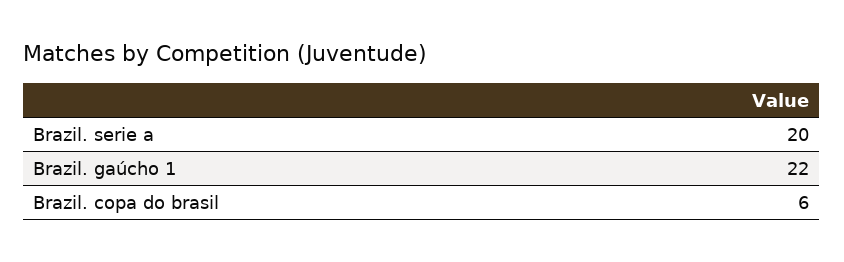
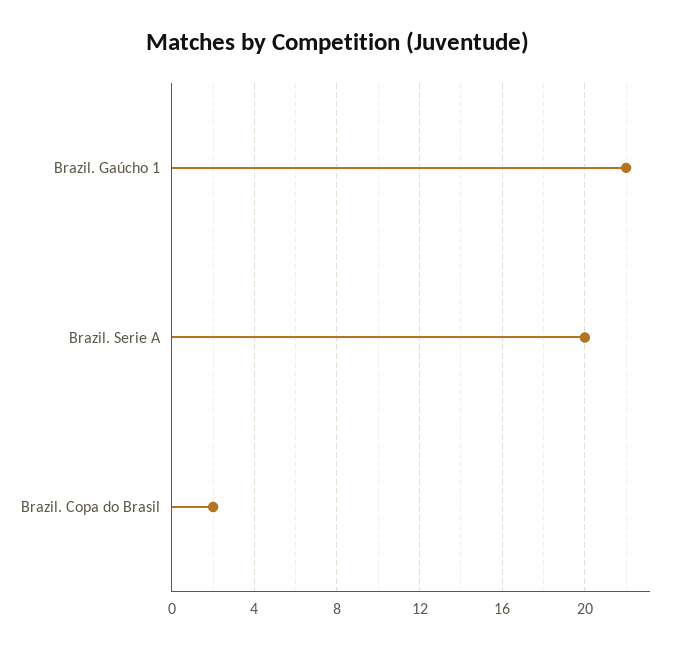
  {
    "Brazil. serie a": 20,
    "Brazil. gaúcho 1": 22,
-   "Brazil. copa do brasil": 6
+   "Brazil. copa do brasil": 2
  }

